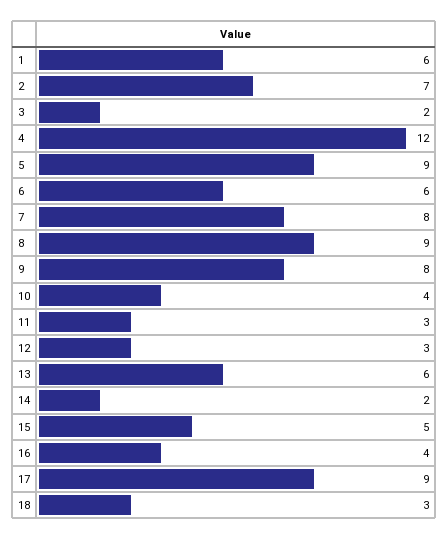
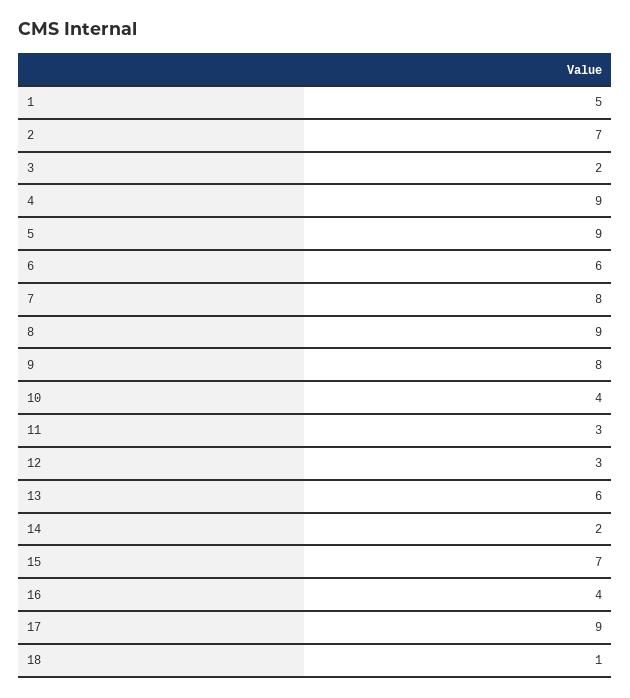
  {
-   "1": 6,
+   "1": 5,
    "2": 7,
    "3": 2,
-   "4": 12,
+   "4": 9,
    "5": 9,
    "6": 6,
    "7": 8,
    "8": 9,
    "9": 8,
    "10": 4,
    "11": 3,
    "12": 3,
    "13": 6,
    "14": 2,
-   "15": 5,
+   "15": 7,
    "16": 4,
    "17": 9,
-   "18": 3
+   "18": 1
  }

